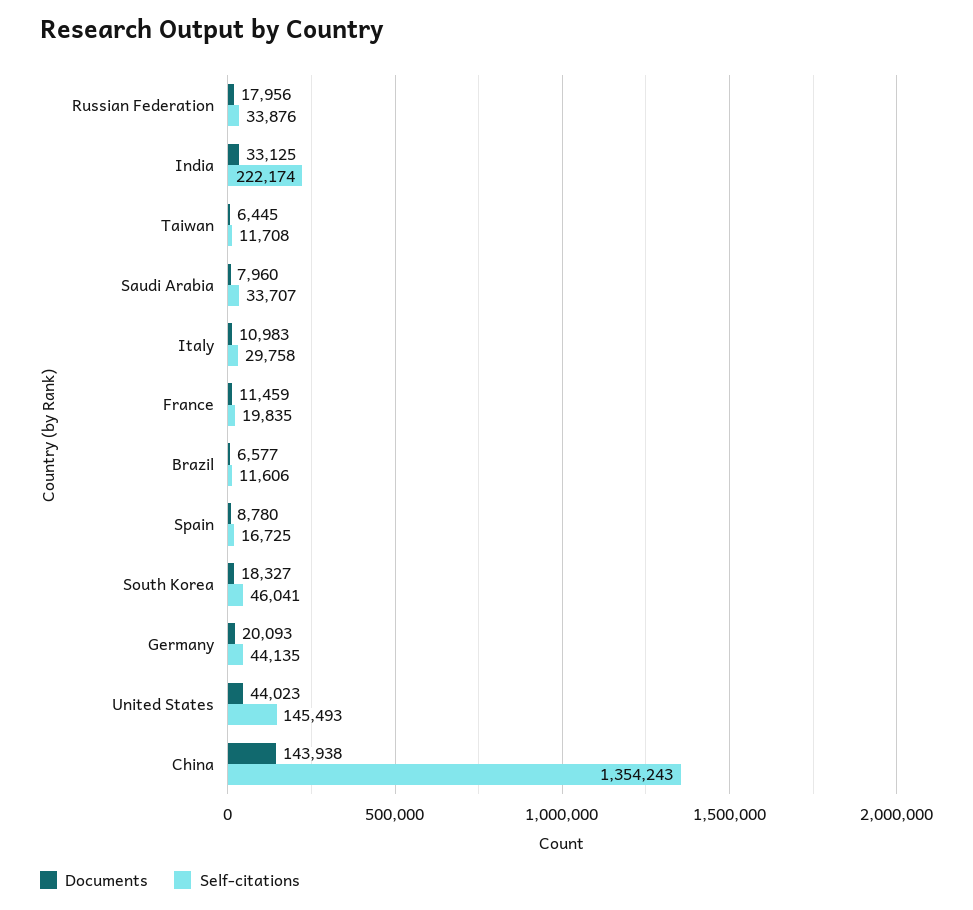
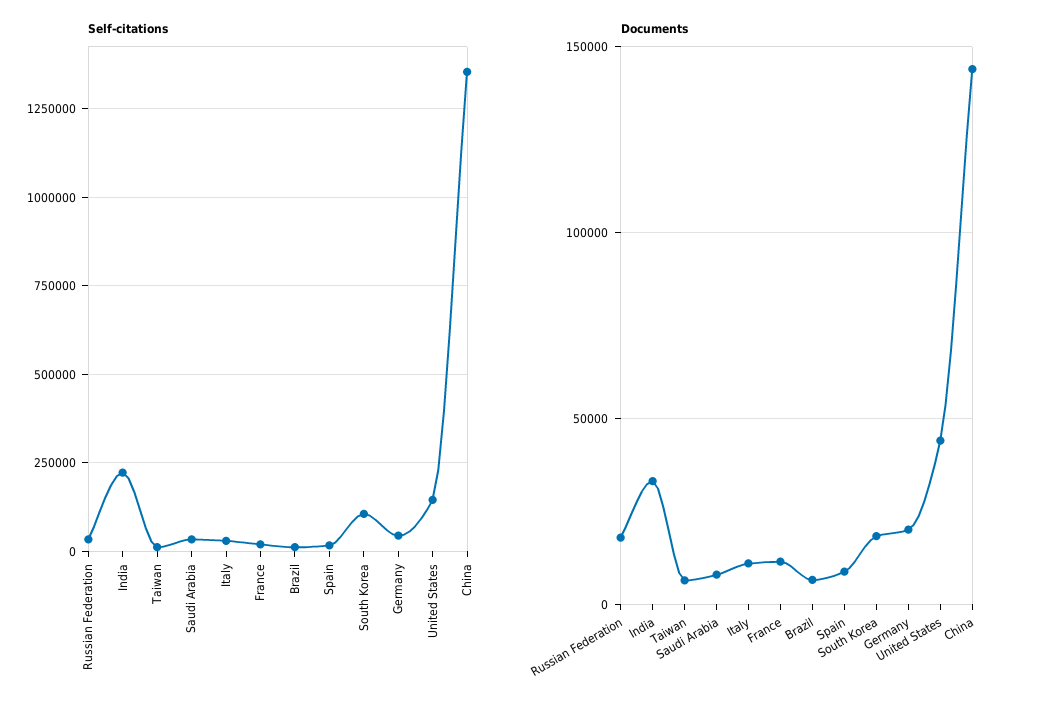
  {
    "Documents": {
      "Russian Federation": 17956,
      "India": 33125,
      "Taiwan": 6445,
      "Saudi Arabia": 7960,
      "Italy": 10983,
      "France": 11459,
      "Brazil": 6577,
      "Spain": 8780,
      "South Korea": 18327,
      "Germany": 20093,
      "United States": 44023,
      "China": 143938
    },
    "Self-citations": {
      "Russian Federation": 33876,
      "India": 222174,
      "Taiwan": 11708,
      "Saudi Arabia": 33707,
      "Italy": 29758,
      "France": 19835,
      "Brazil": 11606,
      "Spain": 16725,
-     "South Korea": 46041,
+     "South Korea": 100000,
      "Germany": 44135,
      "United States": 145493,
      "China": 1354243
    }
  }

